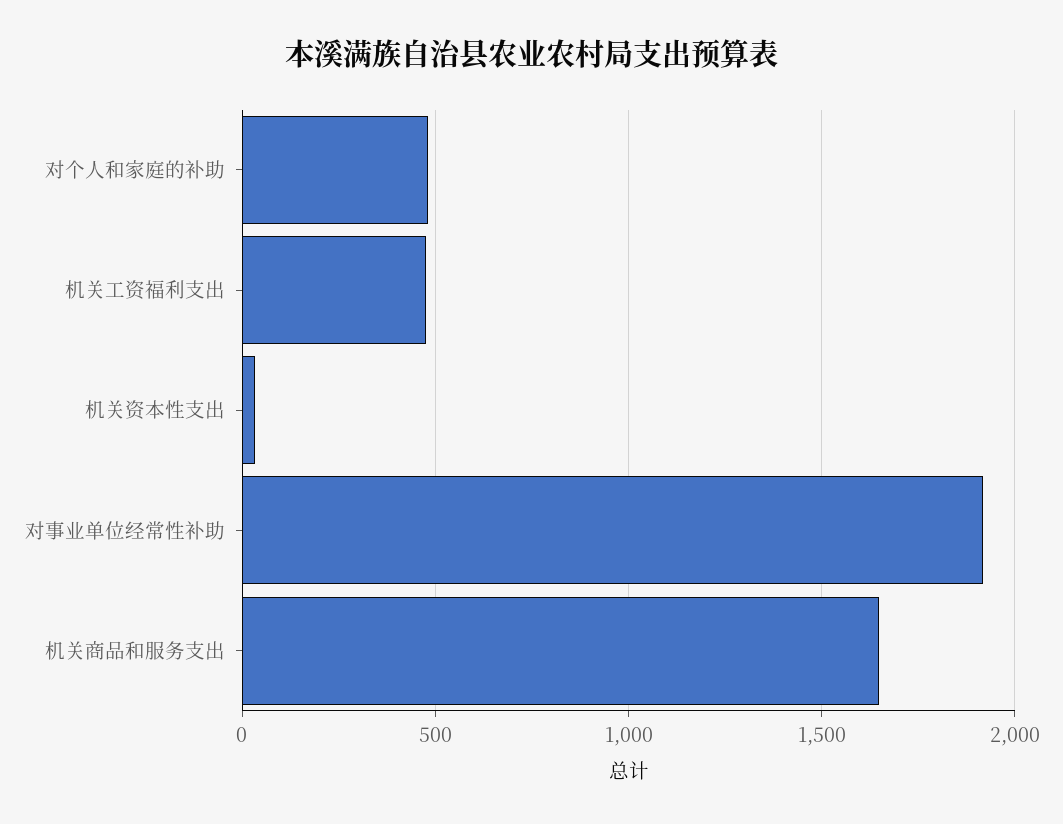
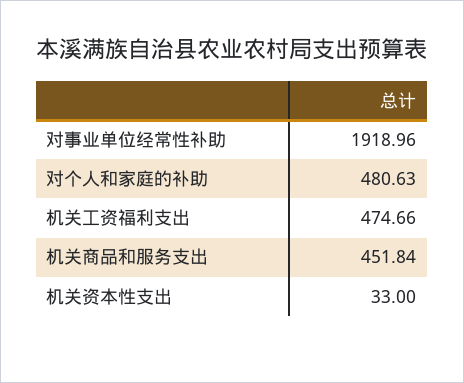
  {
    "对个人和家庭的补助": 480.63,
    "机关工资福利支出": 474.66,
    "机关资本性支出": 33,
    "对事业单位经常性补助": 1918.96,
-   "机关商品和服务支出": 1650
+   "机关商品和服务支出": 451.84
  }

